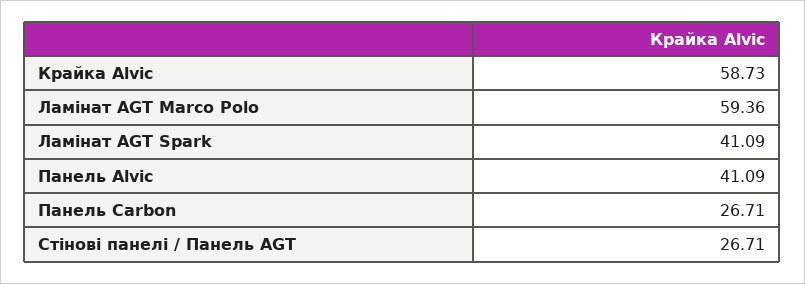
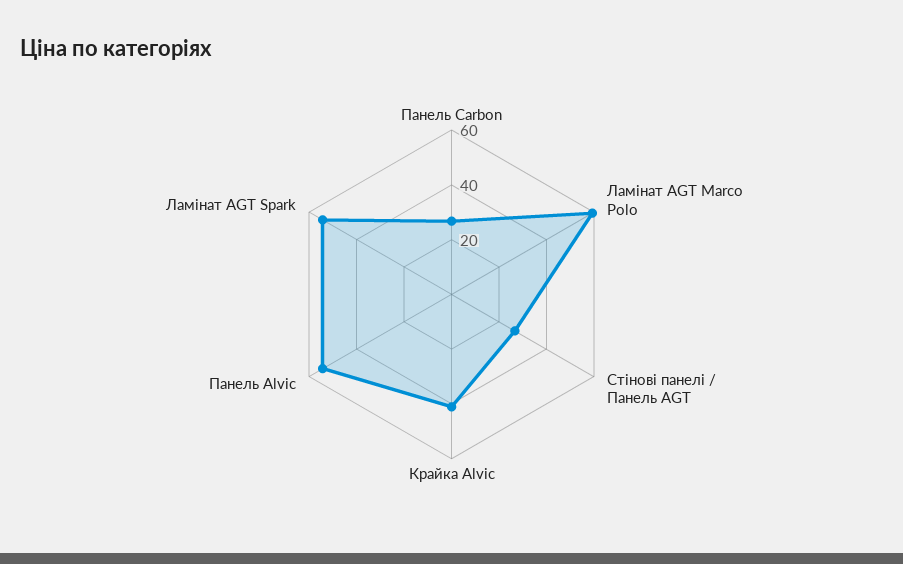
  {
-   "Крайка Alvic": 58.73,
+   "Крайка Alvic": 40,
    "Ламінат AGT Marco Polo": 59.36,
-   "Ламінат AGT Spark": 41.09,
+   "Ламінат AGT Spark": 55,
-   "Панель Alvic": 41.09,
+   "Панель Alvic": 55,
    "Панель Carbon": 26.71,
    "Стінові панелі / Панель AGT": 26.71
  }

